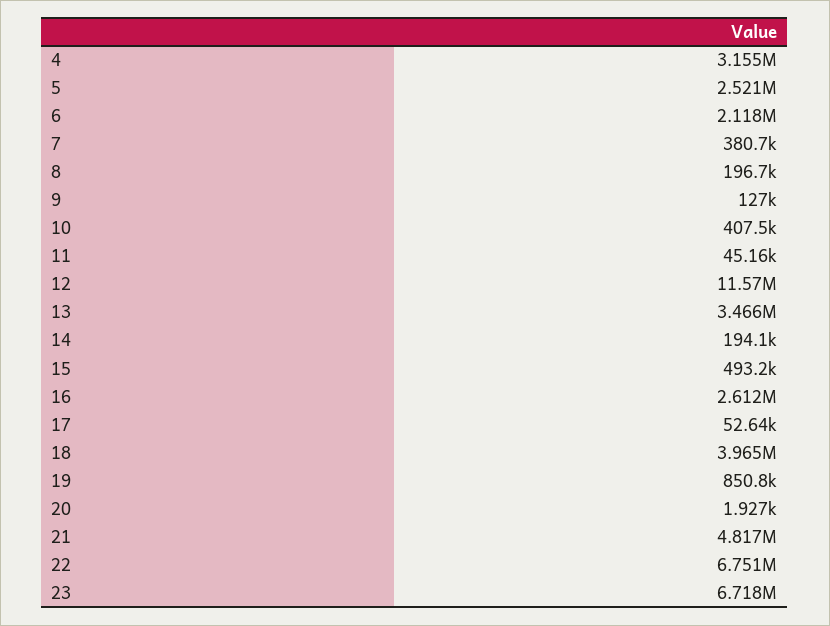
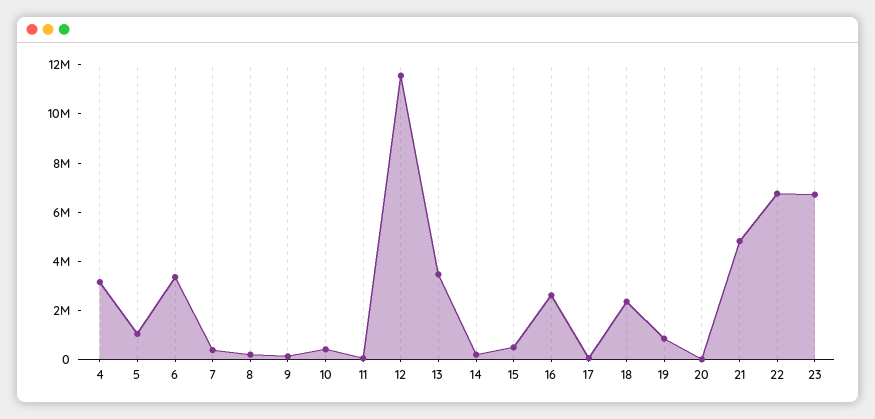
  {
    "4": 3155000,
-   "5": 2521000,
+   "5": 1000000,
-   "6": 2118000,
+   "6": 3500000,
    "7": 380700,
    "8": 196700,
    "9": 127000,
    "10": 407500,
    "11": 45160,
    "12": 11570000,
    "13": 3466000,
    "14": 194100,
    "15": 493200,
    "16": 2612000,
    "17": 52640,
-   "18": 3965000,
+   "18": 2500000,
    "19": 850800,
    "20": 1927,
    "21": 4817000,
    "22": 6751000,
    "23": 6718000
  }

